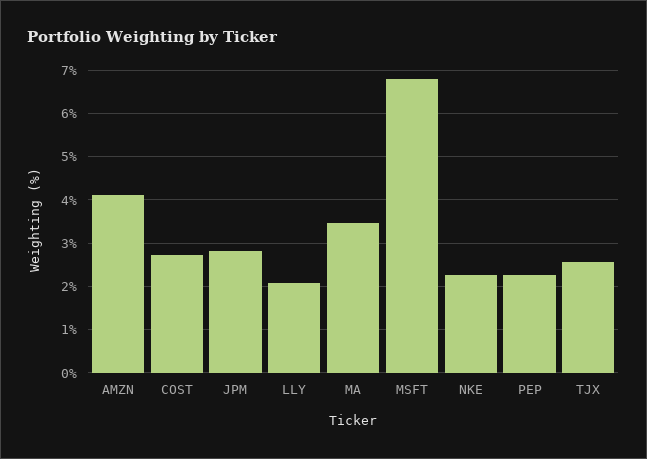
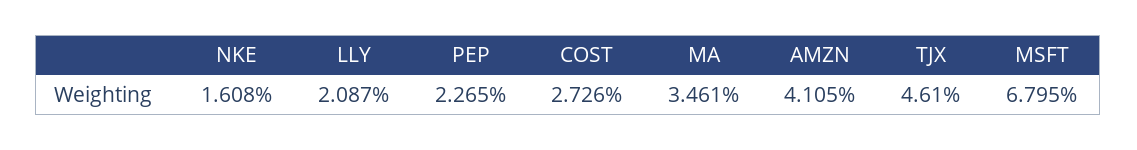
  {
    "AMZN": 4.105,
    "COST": 2.726,
-   "JPM": 2.8,
    "LLY": 2.087,
    "MA": 3.461,
    "MSFT": 6.795,
-   "NKE": 2.2,
+   "NKE": 1.608,
    "PEP": 2.265,
-   "TJX": 2.6
+   "TJX": 4.61
  }

